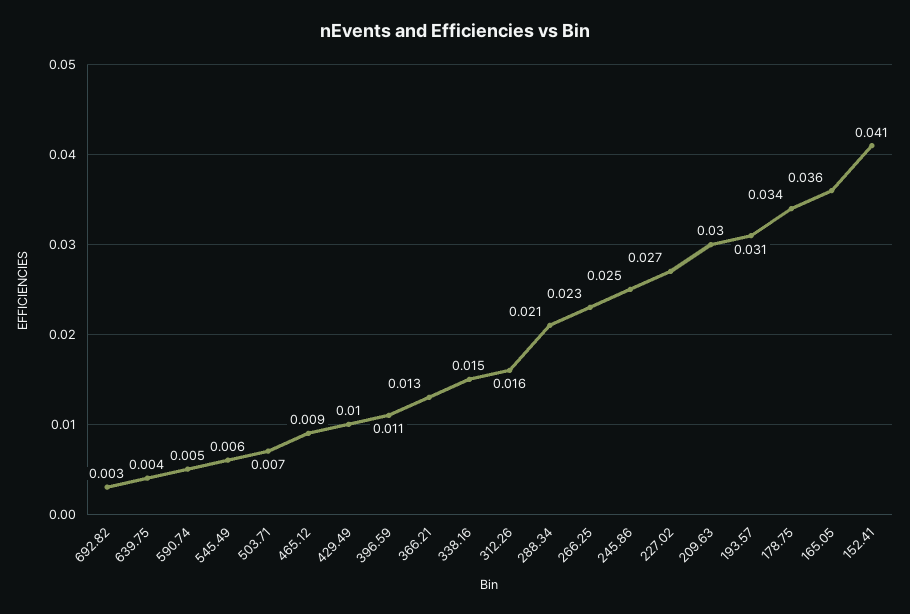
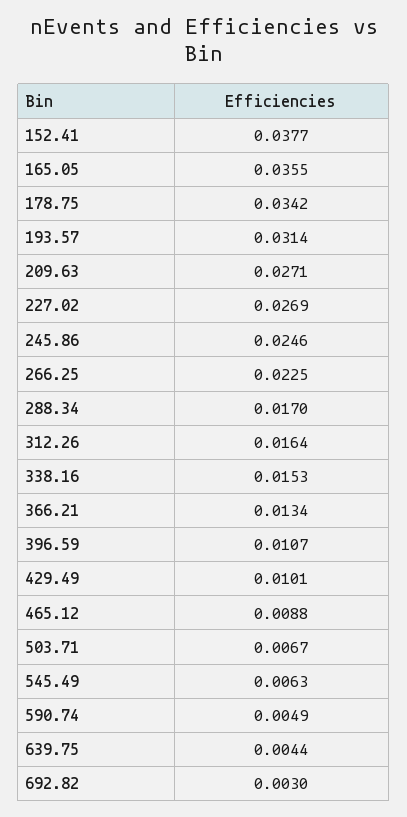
  {
    "692.82": 0.003,
    "639.75": 0.0044,
    "590.74": 0.0049,
    "545.49": 0.0063,
    "503.71": 0.0067,
    "465.12": 0.0088,
    "429.49": 0.0101,
    "396.59": 0.0107,
    "366.21": 0.0134,
    "338.16": 0.0153,
    "312.26": 0.0164,
-   "288.34": 0.021,
+   "288.34": 0.017,
    "266.25": 0.0225,
    "245.86": 0.0246,
    "227.02": 0.0269,
-   "209.63": 0.03,
+   "209.63": 0.0271,
    "193.57": 0.0314,
    "178.75": 0.0342,
    "165.05": 0.0355,
-   "152.41": 0.041
+   "152.41": 0.0377
  }

